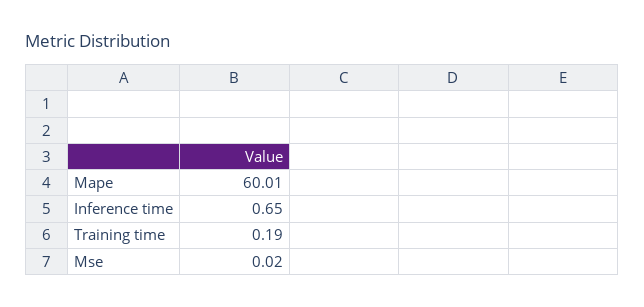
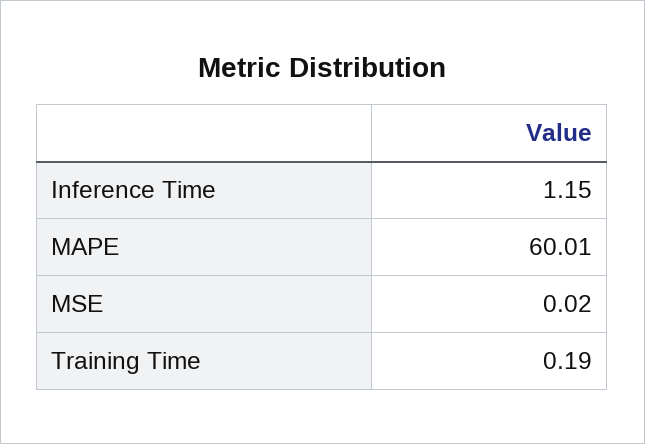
  {
    "Mape": 60.01,
-   "Inference time": 0.65,
+   "Inference time": 1.15,
    "Training time": 0.19,
    "Mse": 0.02
  }

